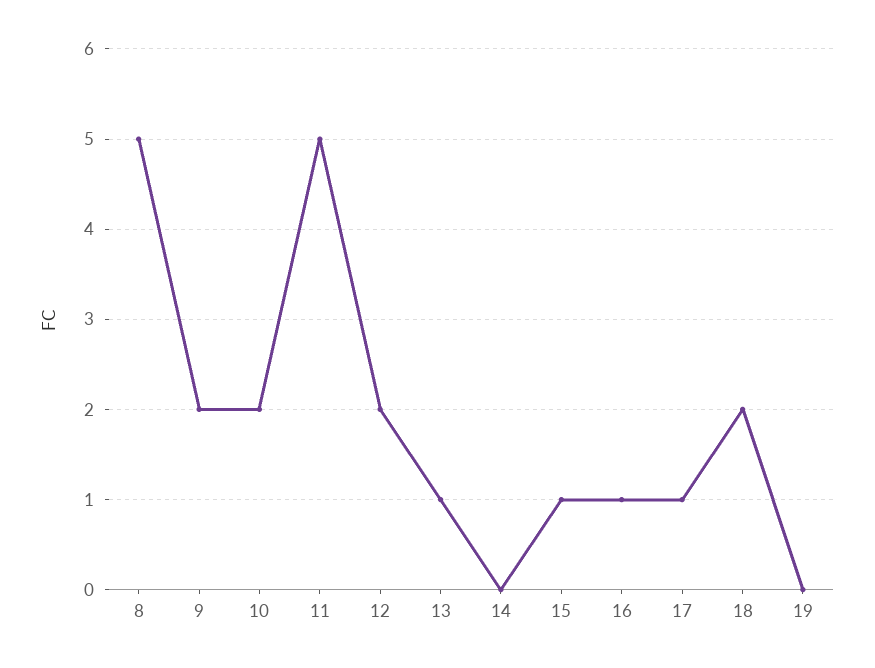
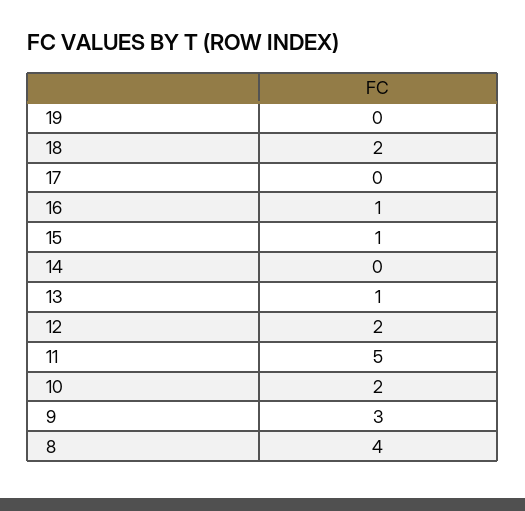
  {
-   "8": 5,
+   "8": 4,
-   "9": 2,
+   "9": 3,
    "10": 2,
    "11": 5,
    "12": 2,
    "13": 1,
    "14": 0,
    "15": 1,
    "16": 1,
-   "17": 1,
+   "17": 0,
    "18": 2,
    "19": 0
  }

